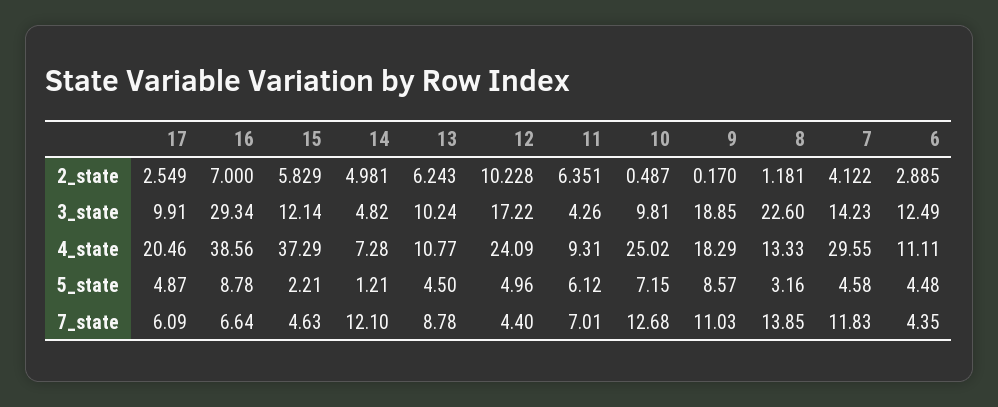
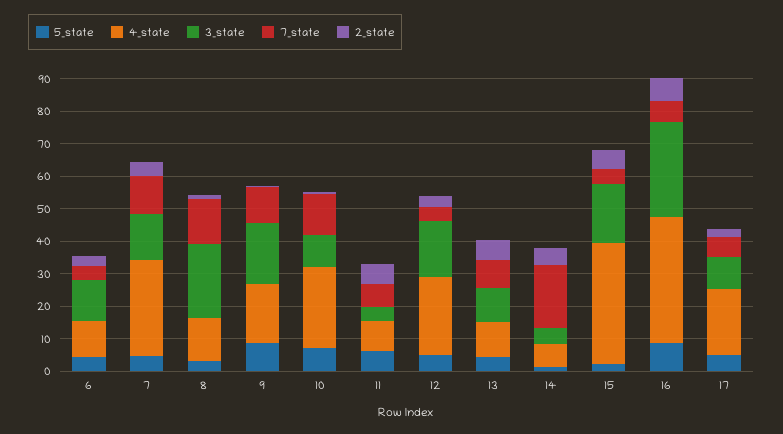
  {
    "2_state": {
      "17": 2.549,
      "16": 7,
      "15": 5.829,
      "14": 4.981,
      "13": 6.243,
-     "12": 10.228,
+     "12": 2.5,
      "11": 6.351,
      "10": 0.487,
      "9": 0.17,
      "8": 1.181,
      "7": 4.122,
      "6": 2.885
    },
    "3_state": {
      "17": 9.91,
      "16": 29.34,
-     "15": 12.14,
+     "15": 17.5,
      "14": 4.82,
      "13": 10.24,
      "12": 17.22,
      "11": 4.26,
      "10": 9.81,
      "9": 18.85,
      "8": 22.6,
      "7": 14.23,
      "6": 12.49
    },
    "4_state": {
      "17": 20.46,
      "16": 38.56,
      "15": 37.29,
      "14": 7.28,
      "13": 10.77,
      "12": 24.09,
      "11": 9.31,
      "10": 25.02,
      "9": 18.29,
      "8": 13.33,
      "7": 29.55,
      "6": 11.11
    },
    "5_state": {
      "17": 4.87,
      "16": 8.78,
      "15": 2.21,
      "14": 1.21,
      "13": 4.5,
      "12": 4.96,
      "11": 6.12,
      "10": 7.15,
      "9": 8.57,
      "8": 3.16,
      "7": 4.58,
      "6": 4.48
    },
    "7_state": {
      "17": 6.09,
      "16": 6.64,
      "15": 4.63,
-     "14": 12.1,
+     "14": 20,
      "13": 8.78,
      "12": 4.4,
      "11": 7.01,
      "10": 12.68,
      "9": 11.03,
      "8": 13.85,
      "7": 11.83,
      "6": 4.35
    }
  }

